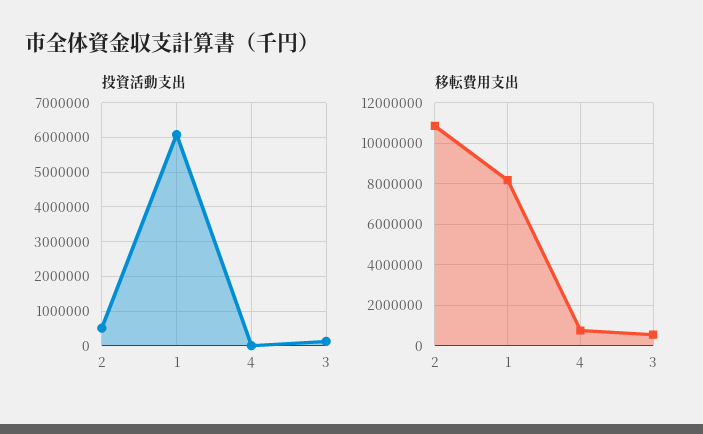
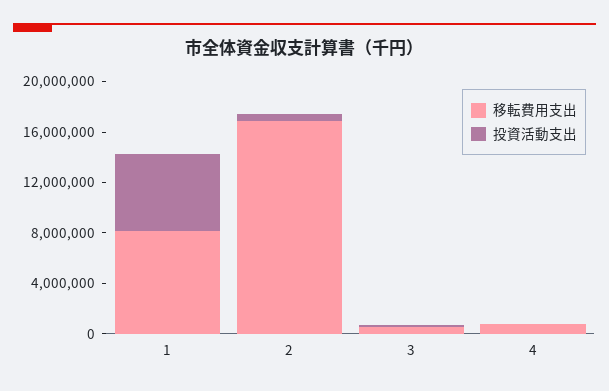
  {
    "投資活動支出": {
      "2": 600000,
      "1": 6000000,
      "4": 0,
      "3": 200000
    },
    "移転費用支出": {
-     "2": 11000000,
+     "2": 17000000,
      "1": 8000000,
      "4": 1000000,
      "3": 500000
    }
  }

